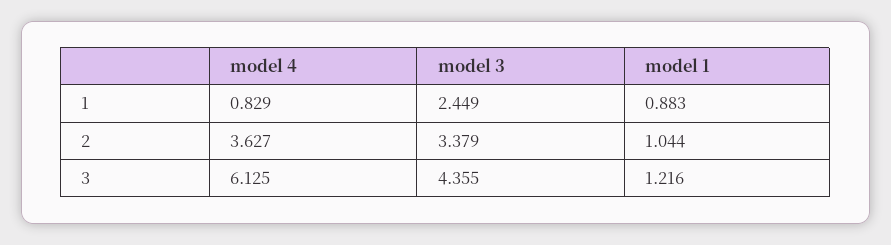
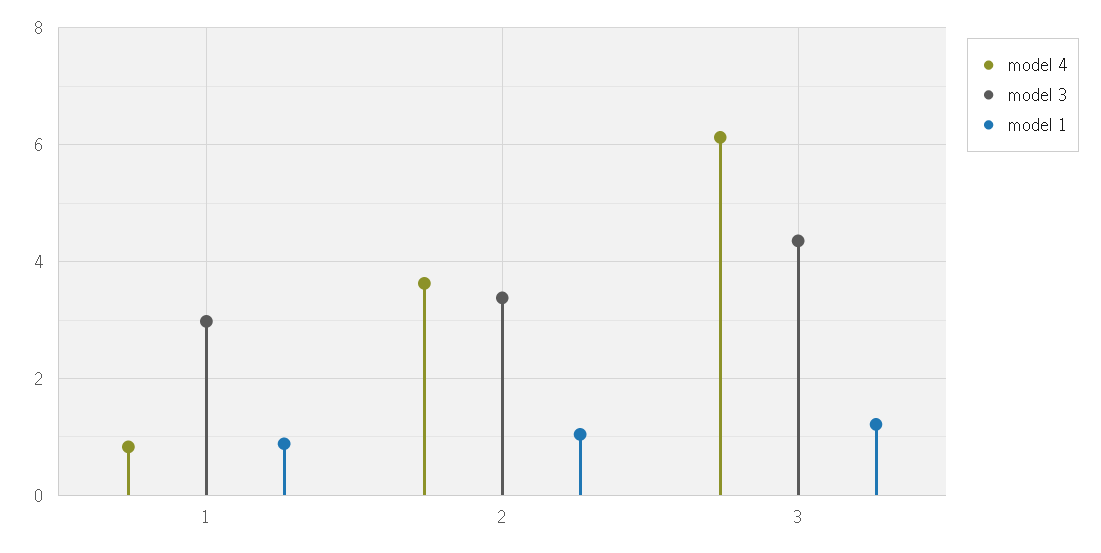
  {
    "model 4": {
      "1": 0.829,
      "2": 3.627,
      "3": 6.125
    },
    "model 3": {
-     "1": 2.449,
+     "1": 3,
      "2": 3.379,
      "3": 4.355
    },
    "model 1": {
      "1": 0.883,
      "2": 1.044,
      "3": 1.216
    }
  }

